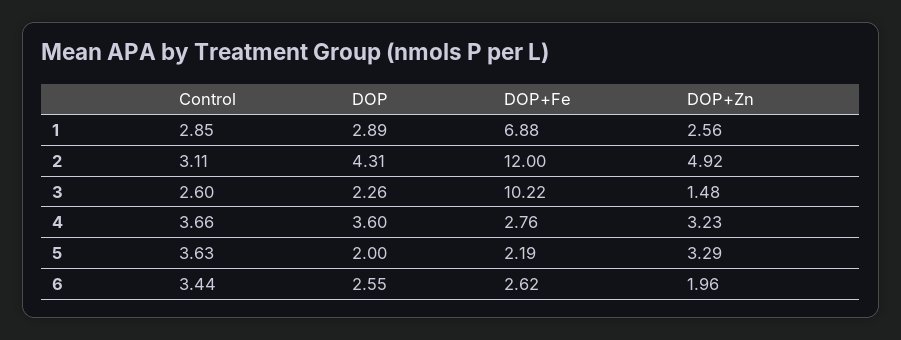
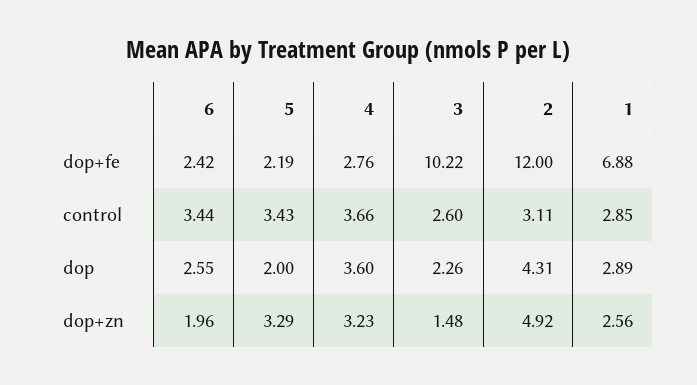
  {
    "Control": {
      "1": 2.85,
      "2": 3.11,
      "3": 2.6,
      "4": 3.66,
-     "5": 3.63,
+     "5": 3.43,
      "6": 3.44
    },
    "DOP": {
      "1": 2.89,
      "2": 4.31,
      "3": 2.26,
      "4": 3.6,
      "5": 2,
      "6": 2.55
    },
    "DOP+Fe": {
      "1": 6.88,
      "2": 12,
      "3": 10.22,
      "4": 2.76,
      "5": 2.19,
-     "6": 2.62
+     "6": 2.42
    },
    "DOP+Zn": {
      "1": 2.56,
      "2": 4.92,
      "3": 1.48,
      "4": 3.23,
      "5": 3.29,
      "6": 1.96
    }
  }

